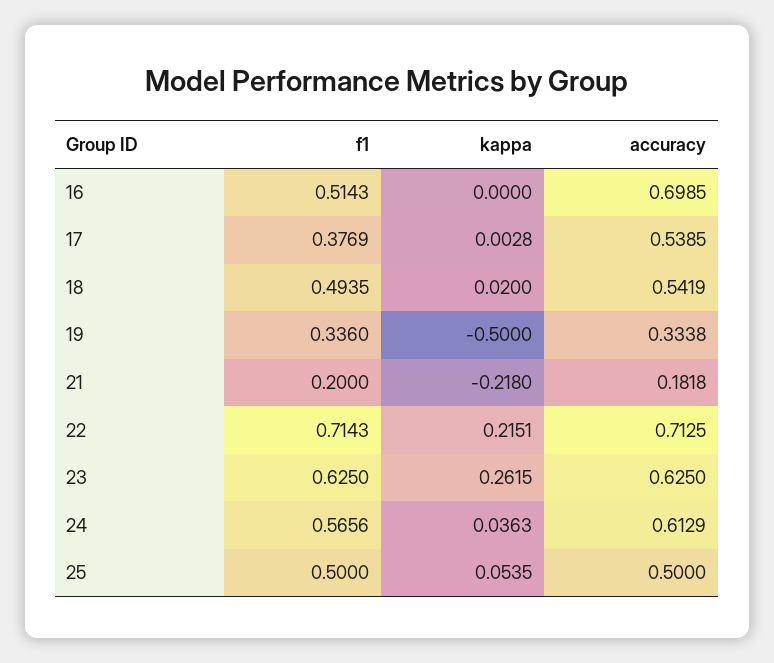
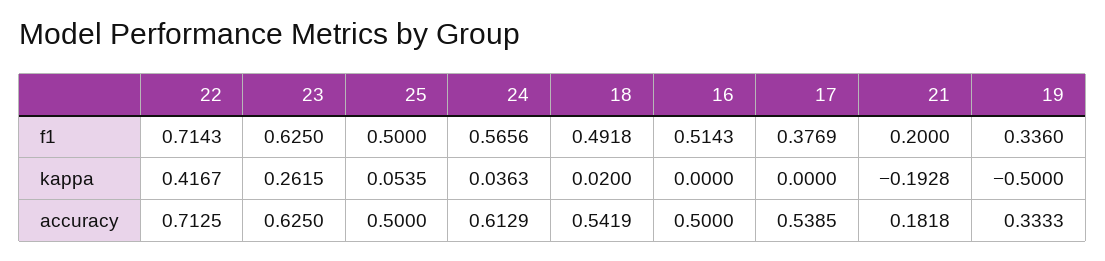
  {
    "f1": {
      "16": 0.5143,
      "17": 0.3769,
-     "18": 0.4935,
+     "18": 0.4918,
      "19": 0.336,
      "21": 0.2,
      "22": 0.7143,
      "23": 0.625,
      "24": 0.5656,
      "25": 0.5
    },
    "kappa": {
      "16": 0,
-     "17": 0.0028,
+     "17": 0,
      "18": 0.02,
      "19": -0.5,
-     "21": -0.218,
+     "21": -0.1928,
-     "22": 0.2151,
+     "22": 0.4167,
      "23": 0.2615,
      "24": 0.0363,
      "25": 0.0535
    },
    "accuracy": {
-     "16": 0.6985,
+     "16": 0.5,
      "17": 0.5385,
      "18": 0.5419,
-     "19": 0.3338,
+     "19": 0.3333,
      "21": 0.1818,
      "22": 0.7125,
      "23": 0.625,
      "24": 0.6129,
      "25": 0.5
    }
  }

